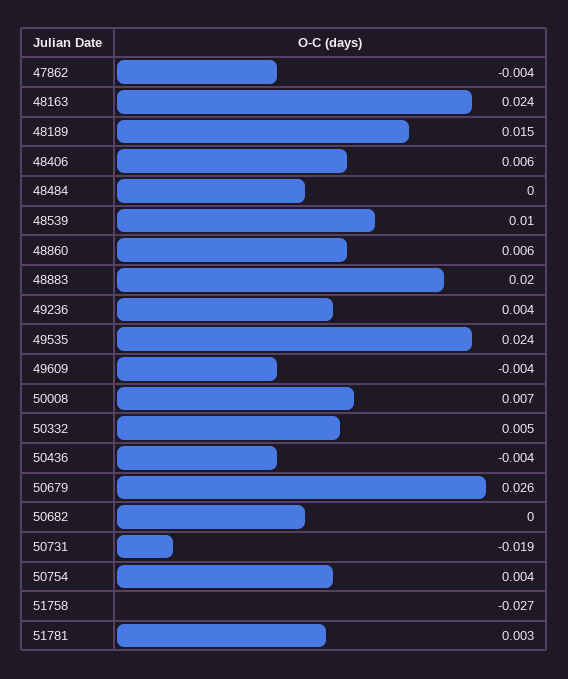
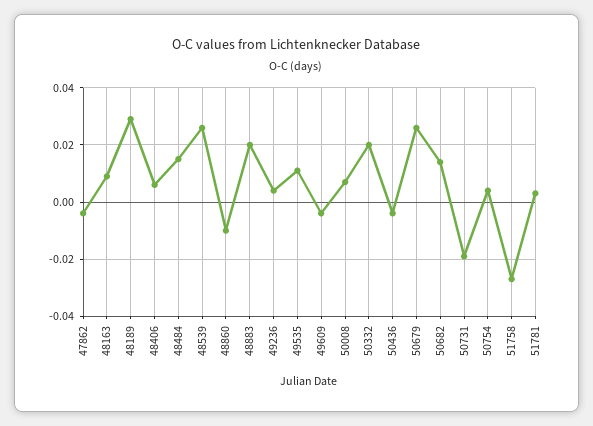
  {
    "47862": -0.004,
-   "48163": 0.024,
+   "48163": 0.01,
-   "48189": 0.015,
+   "48189": 0.03,
    "48406": 0.006,
-   "48484": 0,
+   "48484": 0.015,
-   "48539": 0.01,
+   "48539": 0.025,
-   "48860": 0.006,
+   "48860": -0.01,
    "48883": 0.02,
    "49236": 0.004,
-   "49535": 0.024,
+   "49535": 0.01,
    "49609": -0.004,
    "50008": 0.007,
-   "50332": 0.005,
+   "50332": 0.02,
    "50436": -0.004,
    "50679": 0.026,
-   "50682": 0,
+   "50682": 0.015,
    "50731": -0.019,
    "50754": 0.004,
    "51758": -0.027,
    "51781": 0.003
  }

